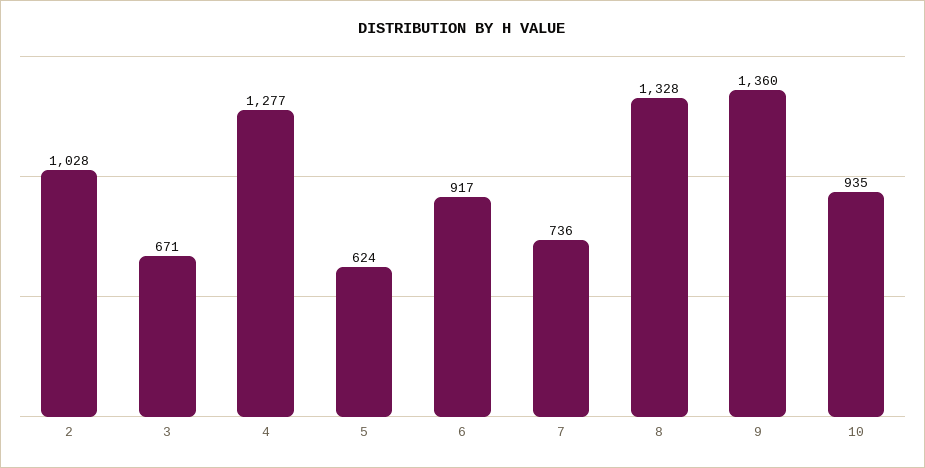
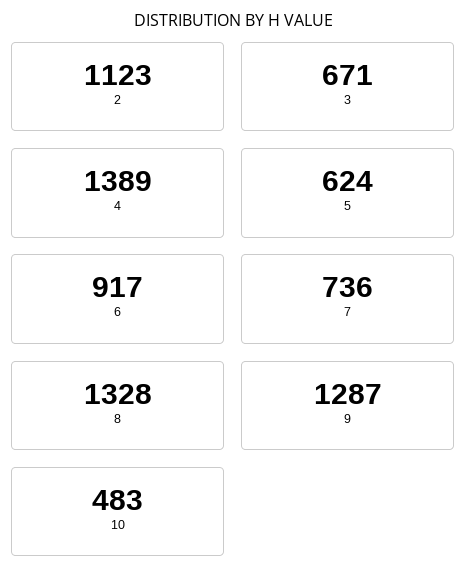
  {
-   "2": 1028,
+   "2": 1123,
    "3": 671,
-   "4": 1277,
+   "4": 1389,
    "5": 624,
    "6": 917,
    "7": 736,
    "8": 1328,
-   "9": 1360,
+   "9": 1287,
-   "10": 935
+   "10": 483
  }

